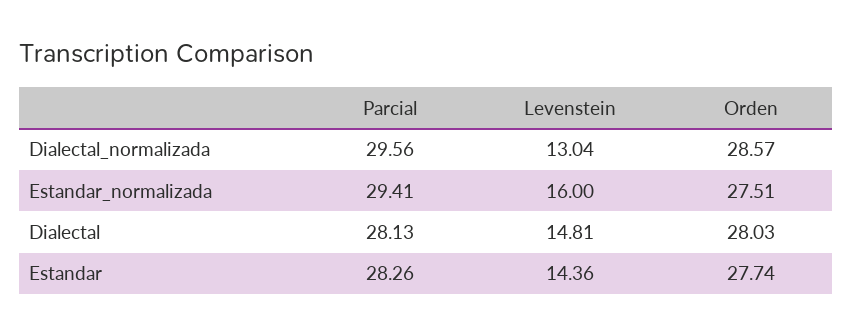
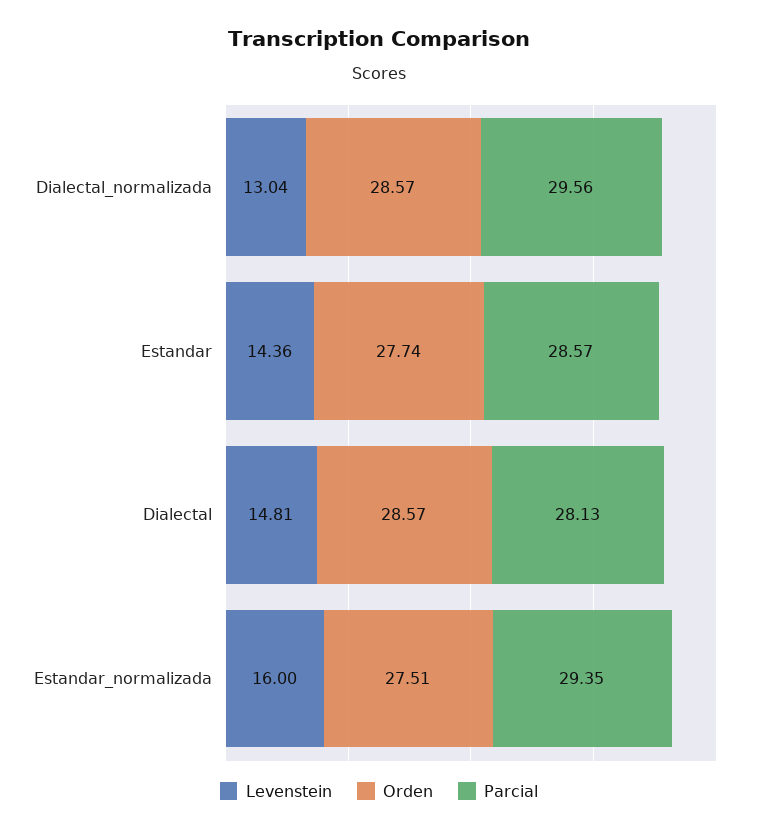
  {
    "Parcial": {
      "Dialectal_normalizada": 29.56,
-     "Estandar_normalizada": 29.41,
+     "Estandar_normalizada": 29.35,
      "Dialectal": 28.13,
-     "Estandar": 28.26
+     "Estandar": 28.57
    },
    "Levenstein": {
      "Dialectal_normalizada": 13.04,
      "Estandar_normalizada": 16,
      "Dialectal": 14.81,
      "Estandar": 14.36
    },
    "Orden": {
      "Dialectal_normalizada": 28.57,
      "Estandar_normalizada": 27.51,
-     "Dialectal": 28.03,
+     "Dialectal": 28.57,
      "Estandar": 27.74
    }
  }

